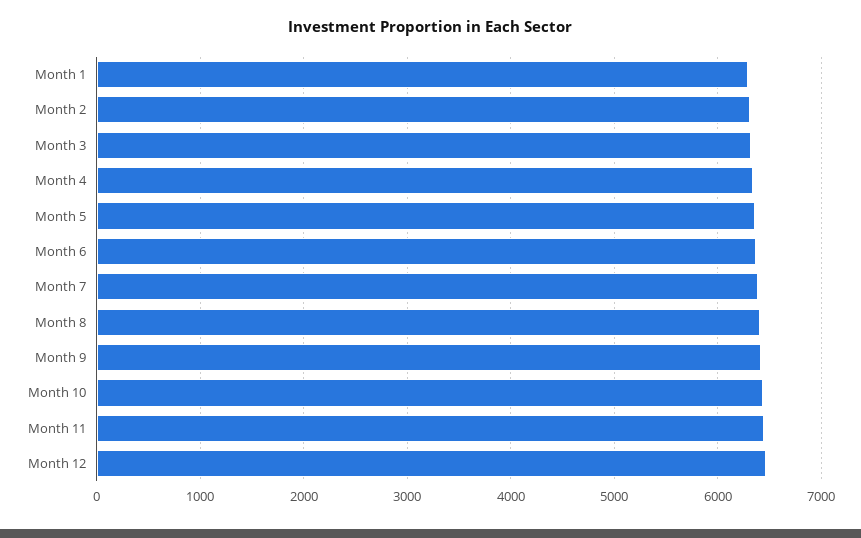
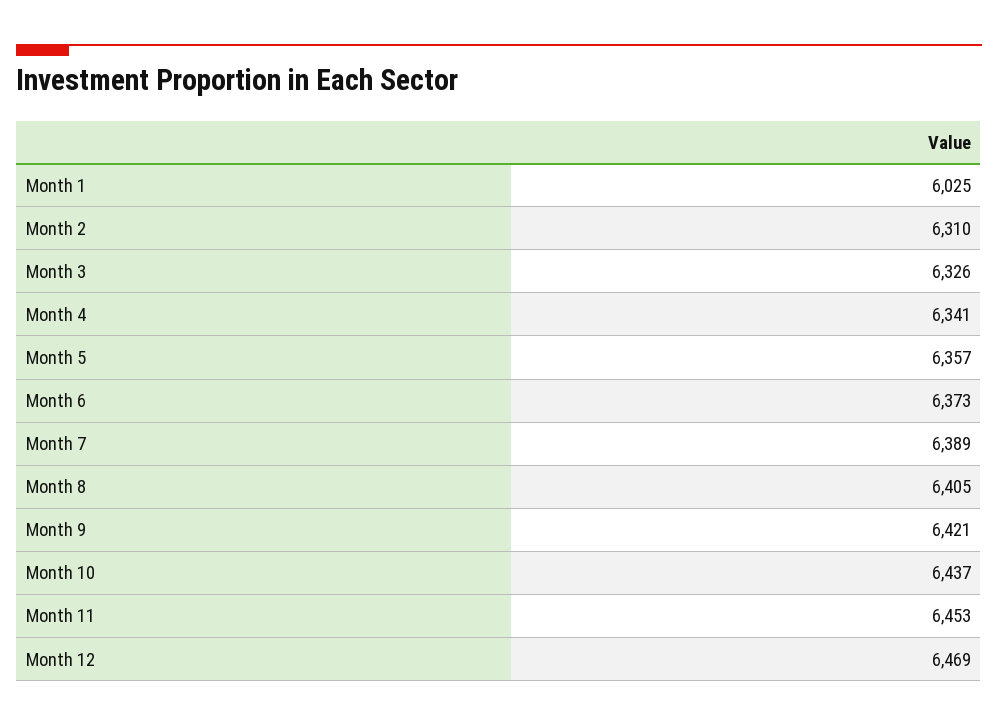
  {
-   "Month 1": 6300,
+   "Month 1": 6025,
    "Month 2": 6310,
    "Month 3": 6326,
    "Month 4": 6341,
    "Month 5": 6357,
    "Month 6": 6373,
    "Month 7": 6389,
    "Month 8": 6405,
    "Month 9": 6421,
    "Month 10": 6437,
    "Month 11": 6453,
    "Month 12": 6469
  }

